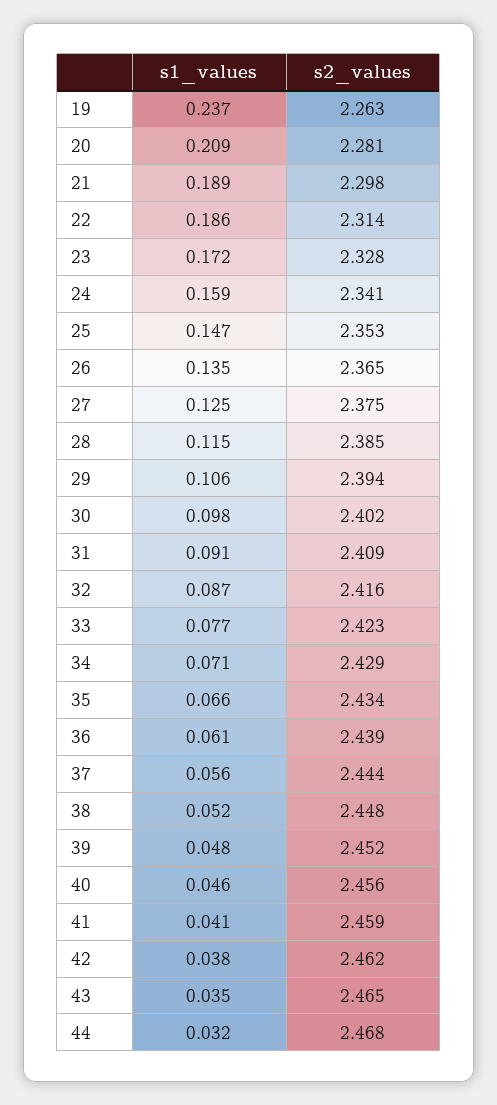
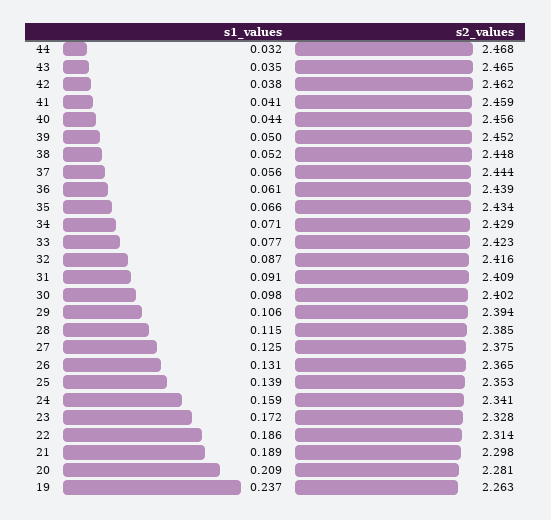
  {
    "s1_values": {
      "19": 0.237,
      "20": 0.209,
      "21": 0.189,
      "22": 0.186,
      "23": 0.172,
      "24": 0.159,
-     "25": 0.147,
+     "25": 0.139,
-     "26": 0.135,
+     "26": 0.131,
      "27": 0.125,
      "28": 0.115,
      "29": 0.106,
      "30": 0.098,
      "31": 0.091,
      "32": 0.087,
      "33": 0.077,
      "34": 0.071,
      "35": 0.066,
      "36": 0.061,
      "37": 0.056,
      "38": 0.052,
-     "39": 0.048,
+     "39": 0.05,
-     "40": 0.046,
+     "40": 0.044,
      "41": 0.041,
      "42": 0.038,
      "43": 0.035,
      "44": 0.032
    },
    "s2_values": {
      "19": 2.263,
      "20": 2.281,
      "21": 2.298,
      "22": 2.314,
      "23": 2.328,
      "24": 2.341,
      "25": 2.353,
      "26": 2.365,
      "27": 2.375,
      "28": 2.385,
      "29": 2.394,
      "30": 2.402,
      "31": 2.409,
      "32": 2.416,
      "33": 2.423,
      "34": 2.429,
      "35": 2.434,
      "36": 2.439,
      "37": 2.444,
      "38": 2.448,
      "39": 2.452,
      "40": 2.456,
      "41": 2.459,
      "42": 2.462,
      "43": 2.465,
      "44": 2.468
    }
  }

